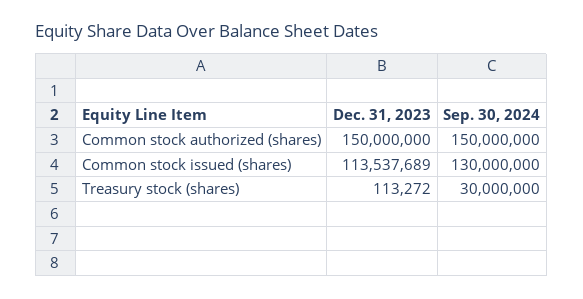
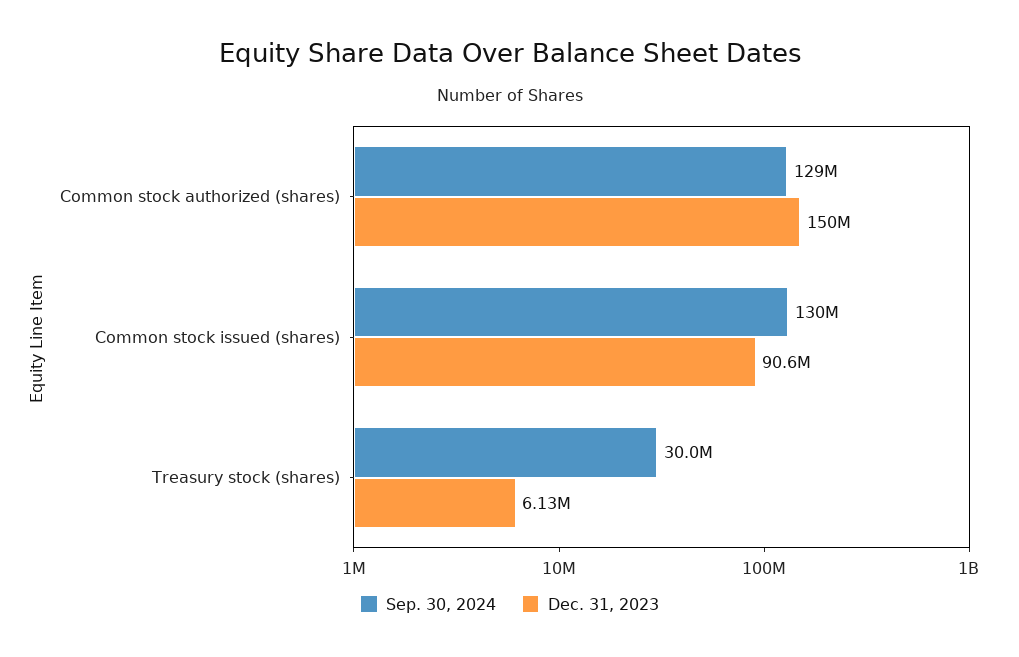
  {
    "Dec. 31, 2023": {
      "Common stock authorized (shares)": 150000000,
-     "Common stock issued (shares)": 113537689,
+     "Common stock issued (shares)": 90600000,
-     "Treasury stock (shares)": 113272
+     "Treasury stock (shares)": 6130000
    },
    "Sep. 30, 2024": {
-     "Common stock authorized (shares)": 150000000,
+     "Common stock authorized (shares)": 129000000,
      "Common stock issued (shares)": 130000000,
      "Treasury stock (shares)": 30000000
    }
  }

